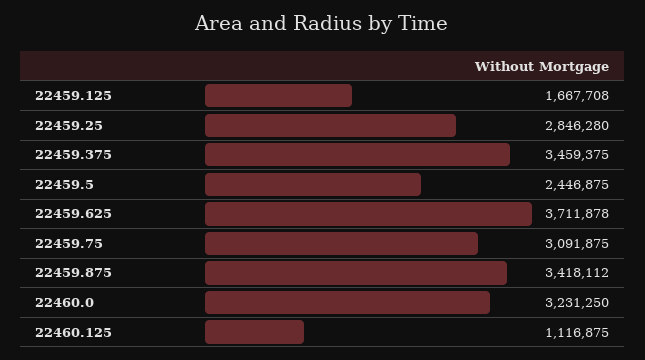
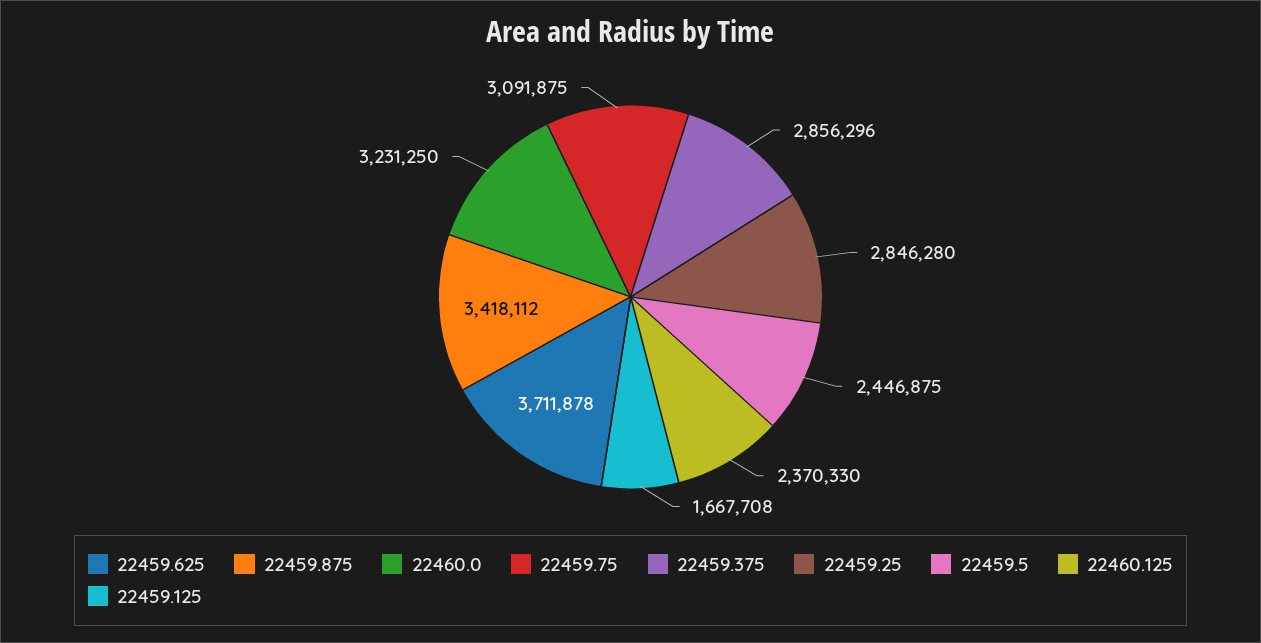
  {
    "22459.125": 1667708,
    "22459.25": 2846280,
-   "22459.375": 3459375,
+   "22459.375": 2856296,
    "22459.5": 2446875,
    "22459.625": 3711878,
    "22459.75": 3091875,
    "22459.875": 3418112,
    "22460.0": 3231250,
-   "22460.125": 1116875
+   "22460.125": 2370330
  }

